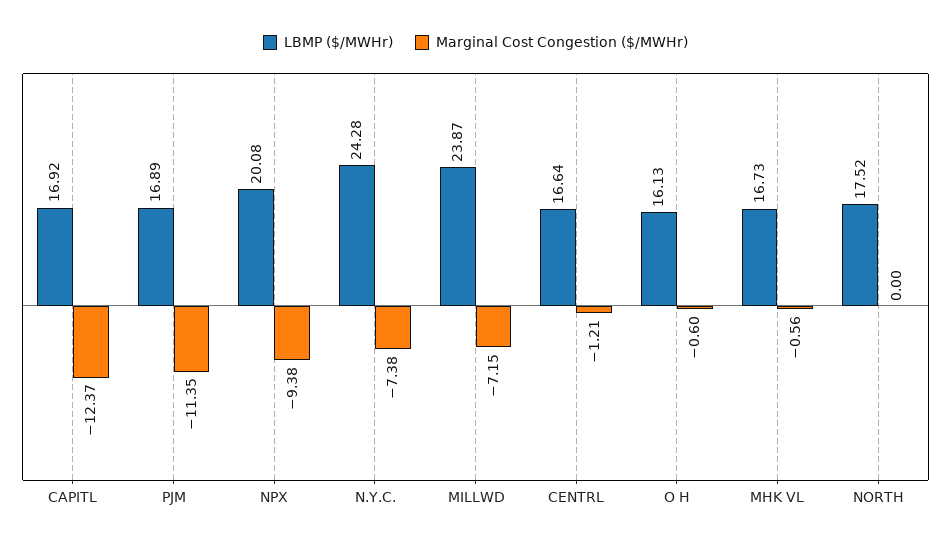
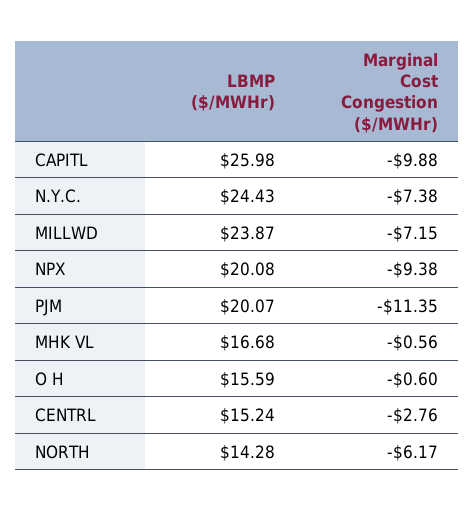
  {
    "LBMP ($/MWHr)": {
-     "CAPITL": 16.92,
+     "CAPITL": 25.98,
-     "PJM": 16.89,
+     "PJM": 20.07,
      "NPX": 20.08,
-     "N.Y.C.": 24.28,
+     "N.Y.C.": 24.43,
      "MILLWD": 23.87,
-     "CENTRL": 16.64,
+     "CENTRL": 15.24,
-     "O H": 16.13,
+     "O H": 15.59,
-     "MHK VL": 16.73,
+     "MHK VL": 16.68,
-     "NORTH": 17.52
+     "NORTH": 14.28
    },
    "Marginal Cost Congestion ($/MWHr)": {
-     "CAPITL": -12.37,
+     "CAPITL": -9.88,
      "PJM": -11.35,
      "NPX": -9.38,
      "N.Y.C.": -7.38,
      "MILLWD": -7.15,
-     "CENTRL": -1.21,
+     "CENTRL": -2.76,
      "O H": -0.6,
      "MHK VL": -0.56,
-     "NORTH": 0
+     "NORTH": -6.17
    }
  }

